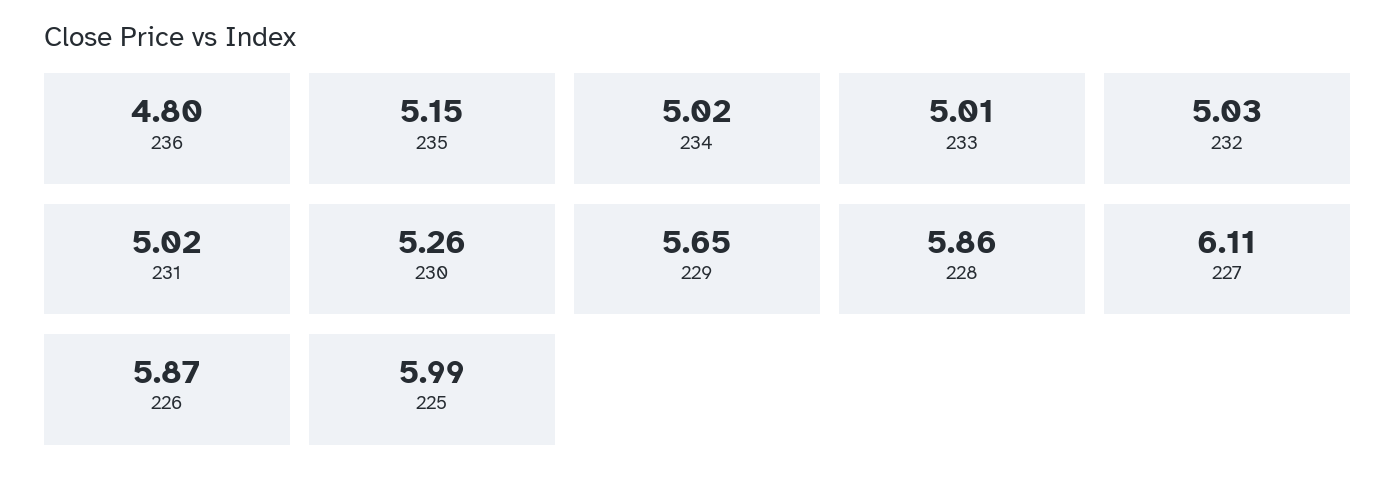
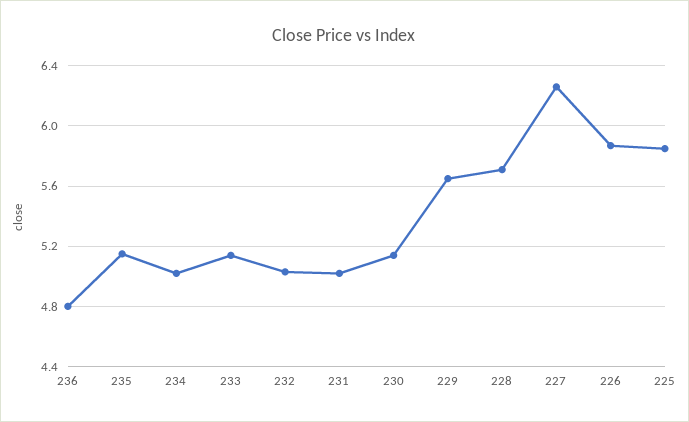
  {
    "236": 4.8,
    "235": 5.15,
    "234": 5.02,
-   "233": 5.01,
+   "233": 5.15,
    "232": 5.03,
    "231": 5.02,
-   "230": 5.26,
+   "230": 5.15,
    "229": 5.65,
-   "228": 5.86,
+   "228": 5.7,
-   "227": 6.11,
+   "227": 6.25,
    "226": 5.87,
-   "225": 5.99
+   "225": 5.85
  }

